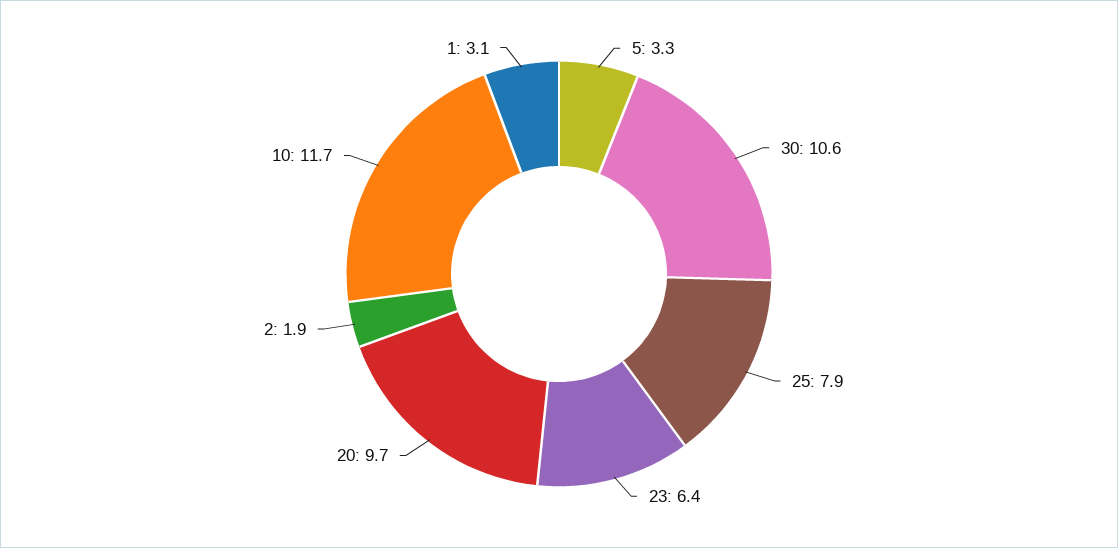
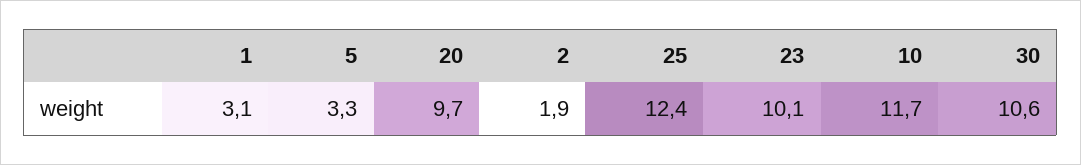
  {
    "5": 3.3,
    "30": 10.6,
-   "25": 7.9,
+   "25": 12.4,
-   "23": 6.4,
+   "23": 10.1,
    "20": 9.7,
    "2": 1.9,
    "10": 11.7,
    "1": 3.1
  }

